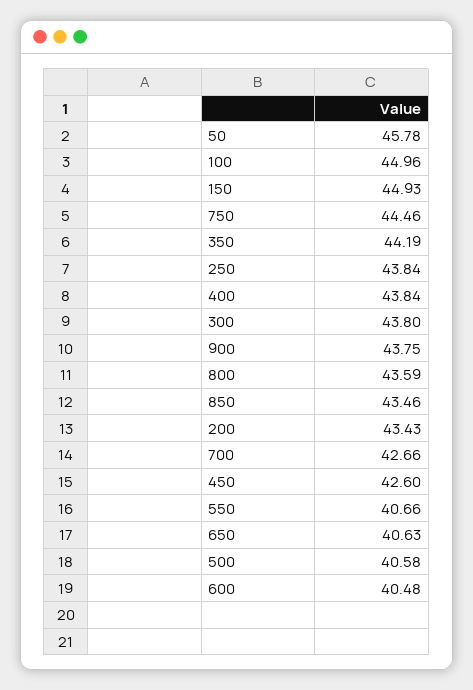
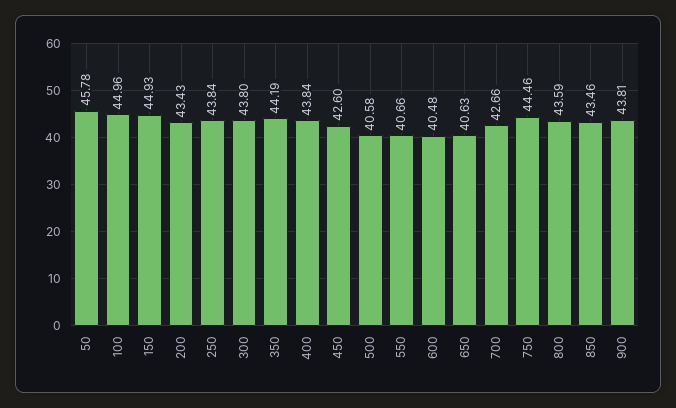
  {
    "50": 45.78,
    "100": 44.96,
    "150": 44.93,
    "750": 44.46,
    "350": 44.19,
    "250": 43.84,
    "400": 43.84,
    "300": 43.8,
-   "900": 43.75,
+   "900": 43.81,
    "800": 43.59,
    "850": 43.46,
    "200": 43.43,
    "700": 42.66,
    "450": 42.6,
    "550": 40.66,
    "650": 40.63,
    "500": 40.58,
    "600": 40.48
  }

